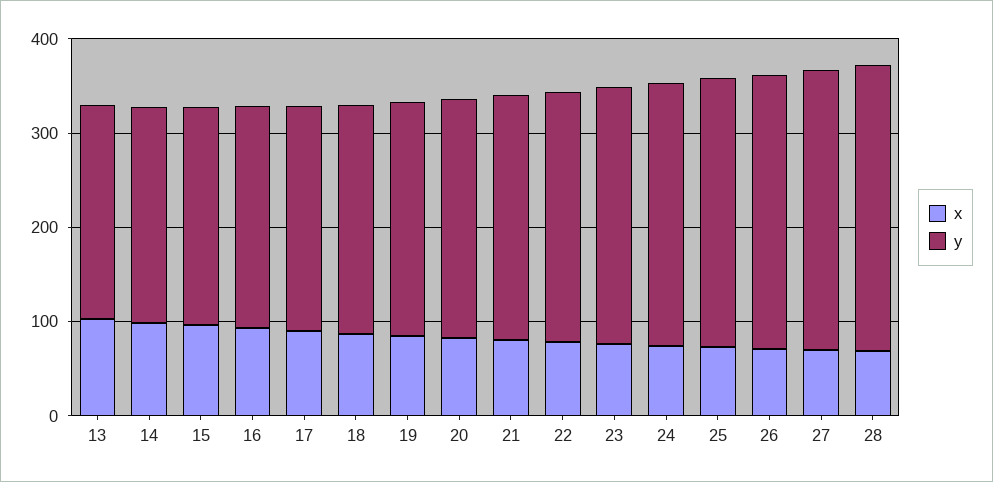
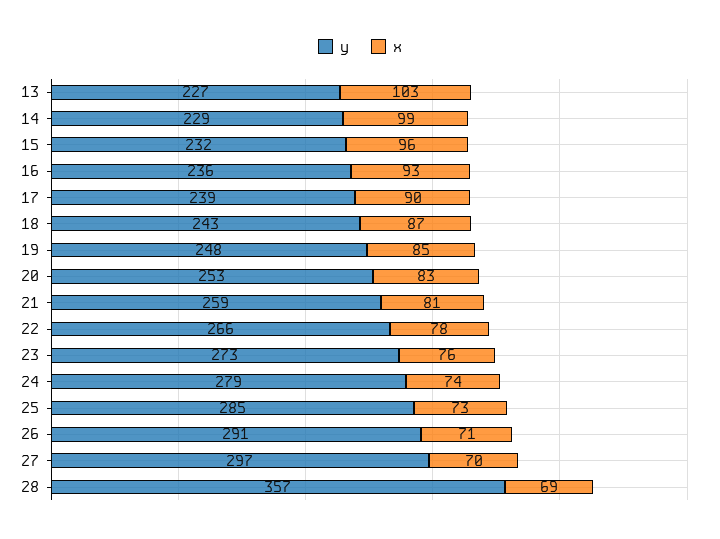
  {
    "x": {
      "13": 103,
      "14": 99,
      "15": 96,
      "16": 93,
      "17": 90,
      "18": 87,
      "19": 85,
      "20": 83,
      "21": 81,
      "22": 78,
      "23": 76,
      "24": 74,
      "25": 73,
      "26": 71,
      "27": 70,
      "28": 69
    },
    "y": {
      "13": 227,
      "14": 229,
      "15": 232,
      "16": 236,
      "17": 239,
      "18": 243,
      "19": 248,
      "20": 253,
      "21": 259,
      "22": 266,
      "23": 273,
      "24": 279,
      "25": 285,
      "26": 291,
      "27": 297,
-     "28": 300
+     "28": 357
    }
  }

